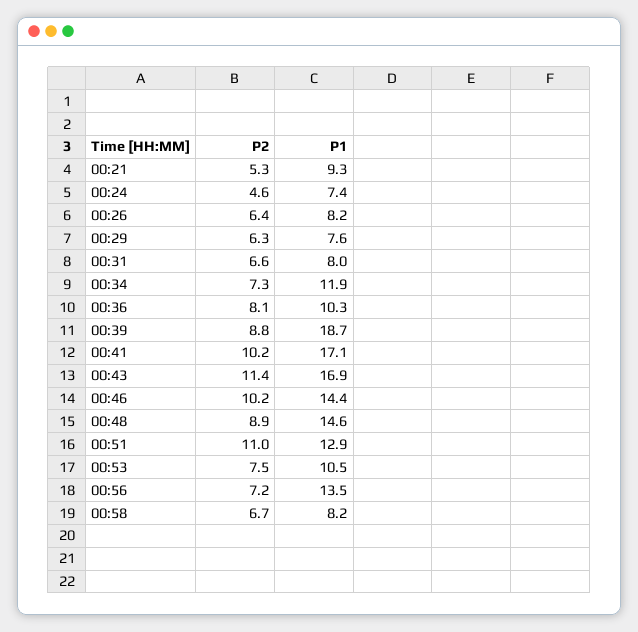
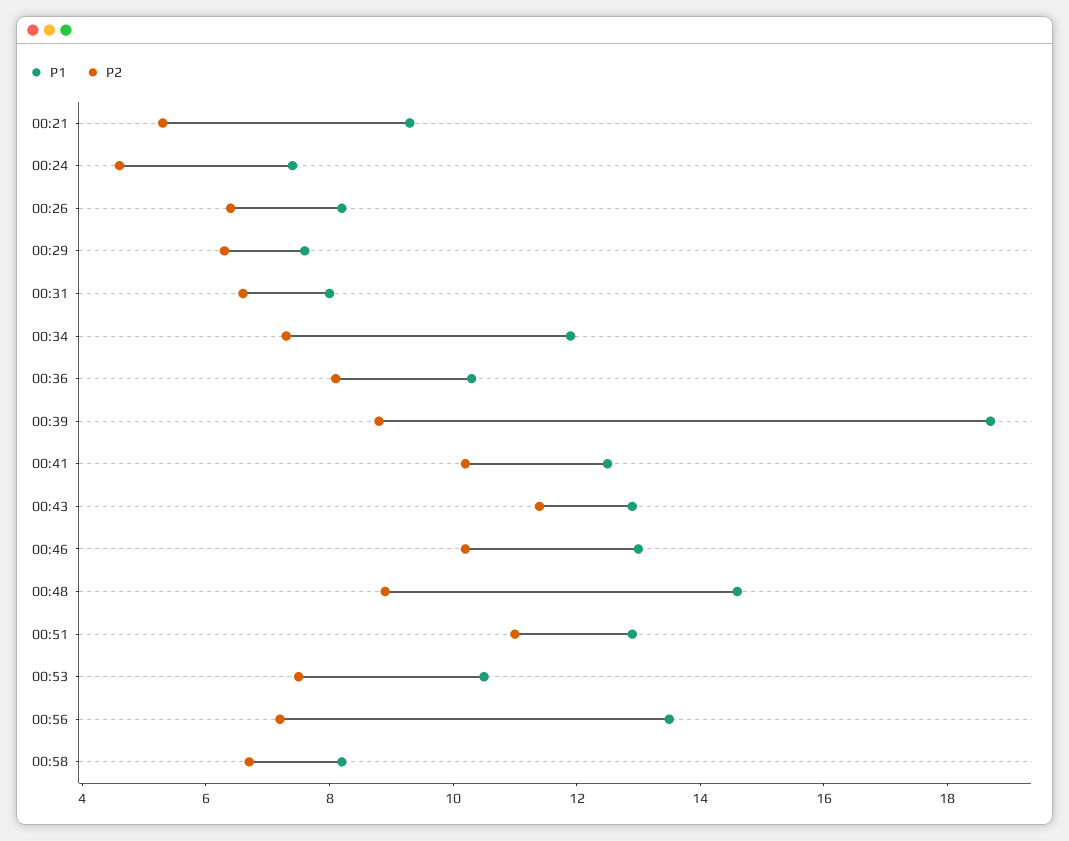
  {
    "P2": {
      "00:21": 5.3,
      "00:24": 4.6,
      "00:26": 6.4,
      "00:29": 6.3,
      "00:31": 6.6,
      "00:34": 7.3,
      "00:36": 8.1,
      "00:39": 8.8,
      "00:41": 10.2,
      "00:43": 11.4,
      "00:46": 10.2,
      "00:48": 8.9,
      "00:51": 11,
      "00:53": 7.5,
      "00:56": 7.2,
      "00:58": 6.7
    },
    "P1": {
      "00:21": 9.3,
      "00:24": 7.4,
      "00:26": 8.2,
      "00:29": 7.6,
      "00:31": 8,
      "00:34": 11.9,
      "00:36": 10.3,
      "00:39": 18.7,
-     "00:41": 17.1,
+     "00:41": 12.5,
-     "00:43": 16.9,
+     "00:43": 13,
-     "00:46": 14.4,
+     "00:46": 13,
      "00:48": 14.6,
      "00:51": 12.9,
      "00:53": 10.5,
      "00:56": 13.5,
      "00:58": 8.2
    }
  }

